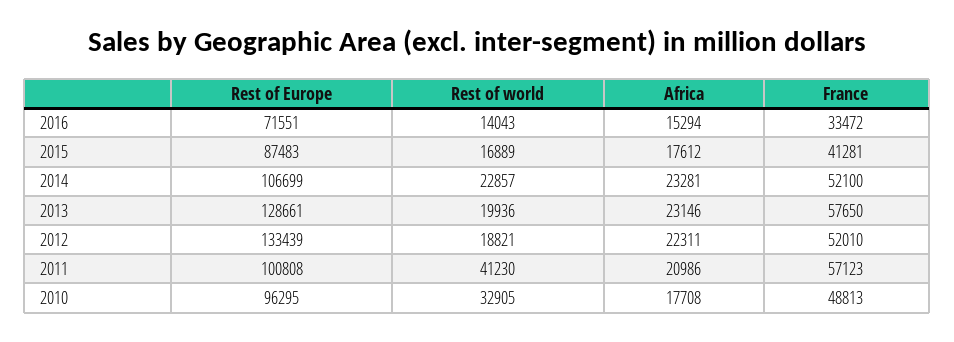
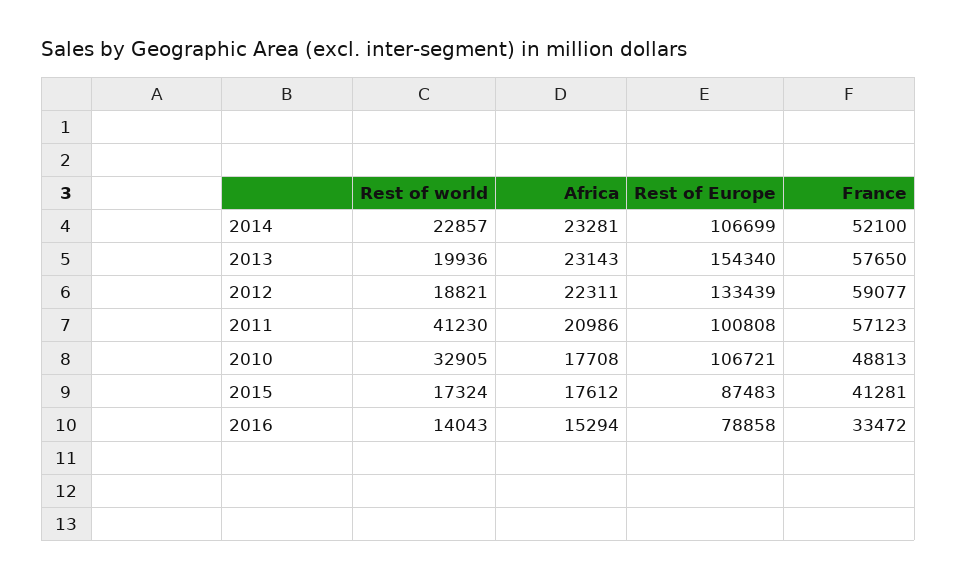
  {
    "Rest of Europe": {
-     "2016": 71551,
+     "2016": 78858,
      "2015": 87483,
      "2014": 106699,
-     "2013": 128661,
+     "2013": 154340,
      "2012": 133439,
      "2011": 100808,
-     "2010": 96295
+     "2010": 106721
    },
    "Rest of world": {
      "2016": 14043,
-     "2015": 16889,
+     "2015": 17324,
      "2014": 22857,
      "2013": 19936,
      "2012": 18821,
      "2011": 41230,
      "2010": 32905
    },
    "Africa": {
      "2016": 15294,
      "2015": 17612,
      "2014": 23281,
-     "2013": 23146,
+     "2013": 23143,
      "2012": 22311,
      "2011": 20986,
      "2010": 17708
    },
    "France": {
      "2016": 33472,
      "2015": 41281,
      "2014": 52100,
      "2013": 57650,
-     "2012": 52010,
+     "2012": 59077,
      "2011": 57123,
      "2010": 48813
    }
  }

